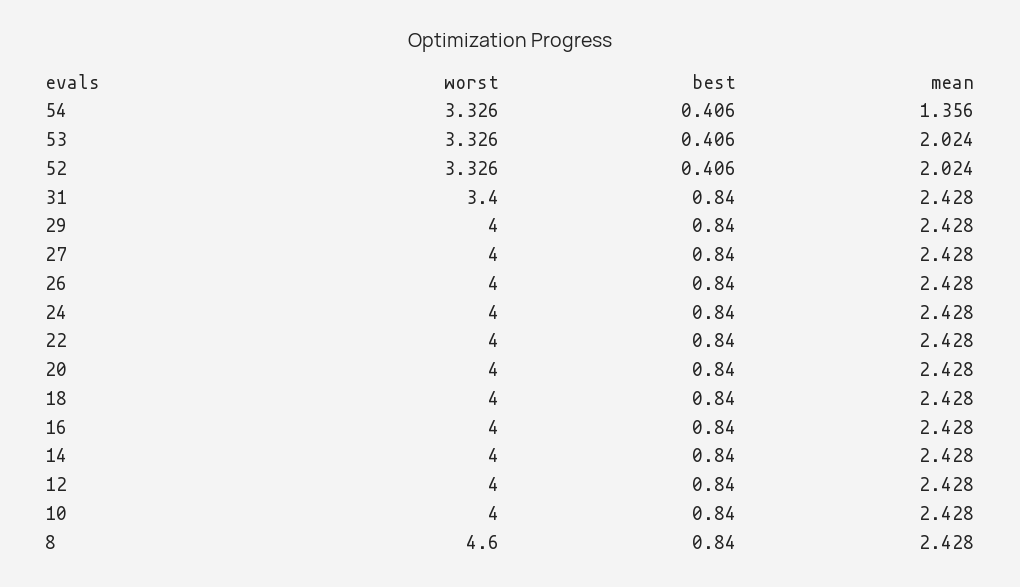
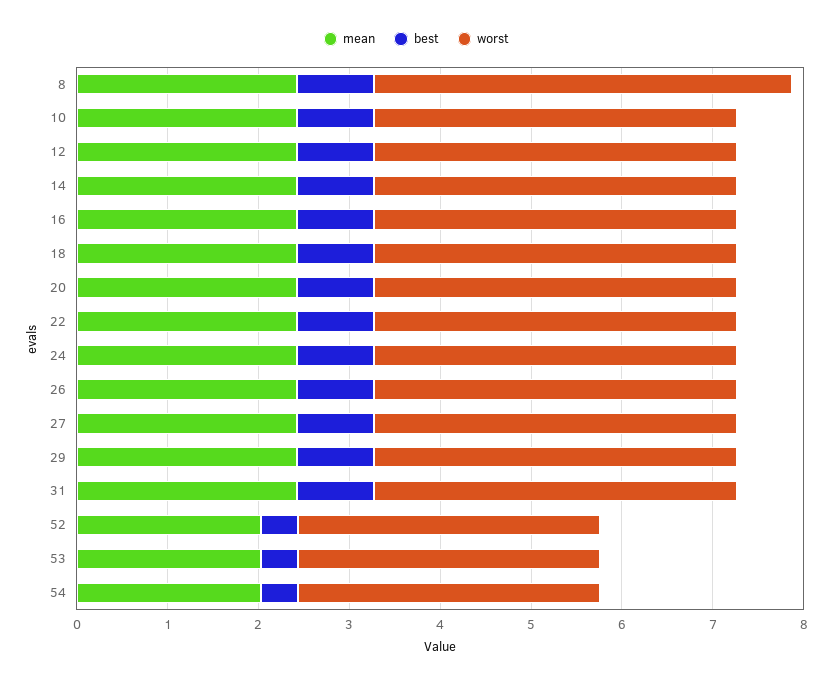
  {
    "worst": {
      "54": 3.326,
      "53": 3.326,
      "52": 3.326,
-     "31": 3.4,
+     "31": 4,
      "29": 4,
      "27": 4,
      "26": 4,
      "24": 4,
      "22": 4,
      "20": 4,
      "18": 4,
      "16": 4,
      "14": 4,
      "12": 4,
      "10": 4,
      "8": 4.6
    },
    "best": {
      "54": 0.406,
      "53": 0.406,
      "52": 0.406,
      "31": 0.84,
      "29": 0.84,
      "27": 0.84,
      "26": 0.84,
      "24": 0.84,
      "22": 0.84,
      "20": 0.84,
      "18": 0.84,
      "16": 0.84,
      "14": 0.84,
      "12": 0.84,
      "10": 0.84,
      "8": 0.84
    },
    "mean": {
-     "54": 1.356,
+     "54": 2,
      "53": 2.024,
      "52": 2.024,
      "31": 2.428,
      "29": 2.428,
      "27": 2.428,
      "26": 2.428,
      "24": 2.428,
      "22": 2.428,
      "20": 2.428,
      "18": 2.428,
      "16": 2.428,
      "14": 2.428,
      "12": 2.428,
      "10": 2.428,
      "8": 2.428
    }
  }

